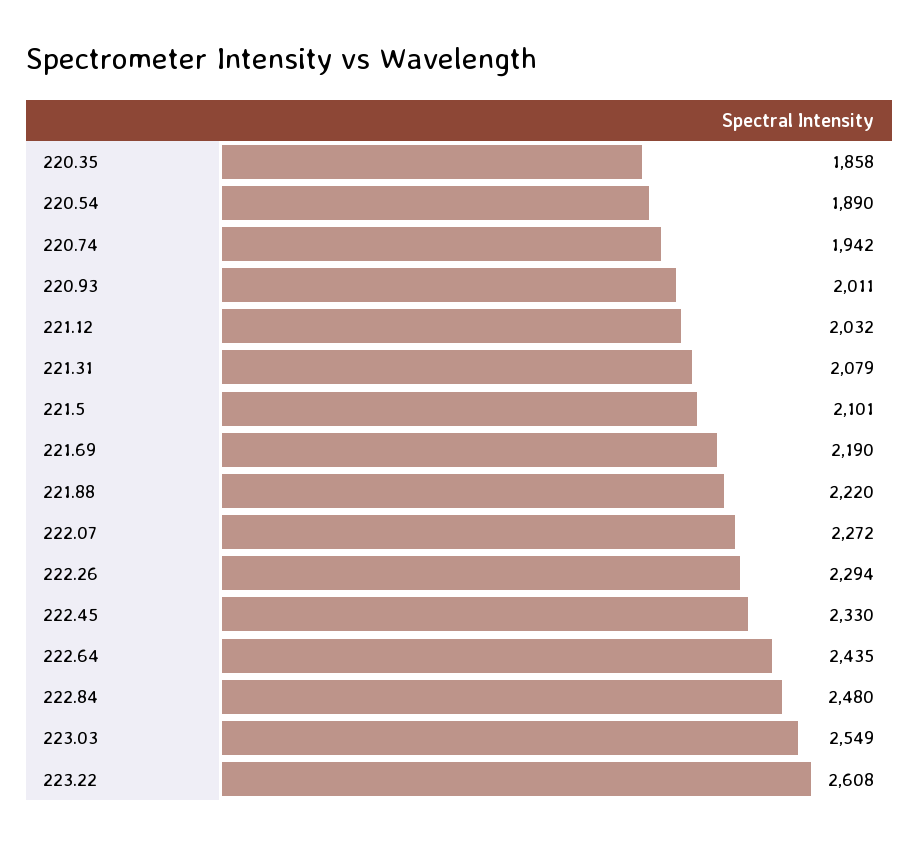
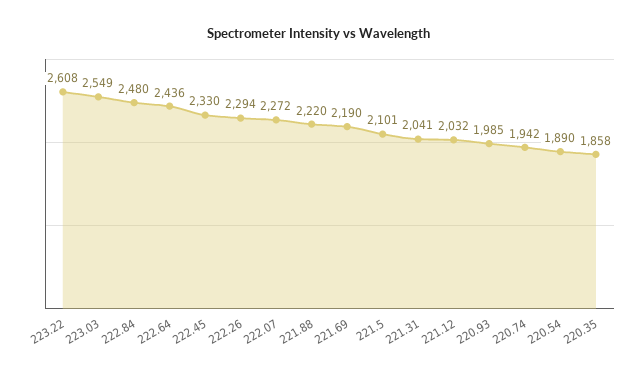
  {
    "220.35": 1858,
    "220.54": 1890,
    "220.74": 1942,
-   "220.93": 2011,
+   "220.93": 1985,
    "221.12": 2032,
-   "221.31": 2079,
+   "221.31": 2041,
    "221.5": 2101,
    "221.69": 2190,
    "221.88": 2220,
    "222.07": 2272,
    "222.26": 2294,
    "222.45": 2330,
-   "222.64": 2435,
+   "222.64": 2436,
    "222.84": 2480,
    "223.03": 2549,
    "223.22": 2608
  }

